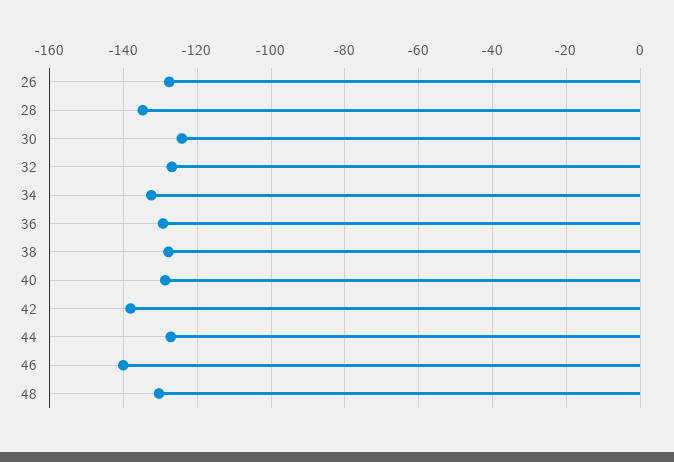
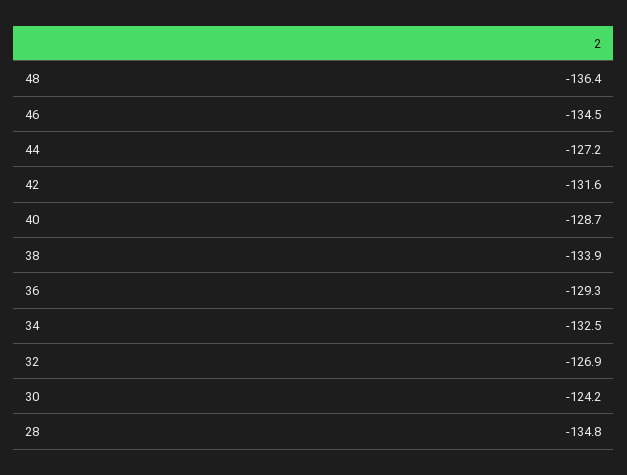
  {
-   "26": -128,
    "28": -134.8,
    "30": -124.2,
    "32": -126.9,
    "34": -132.5,
    "36": -129.3,
-   "38": -128,
+   "38": -133.9,
    "40": -128.7,
-   "42": -138,
+   "42": -131.6,
    "44": -127.2,
-   "46": -140,
+   "46": -134.5,
-   "48": -130
+   "48": -136.4
  }

